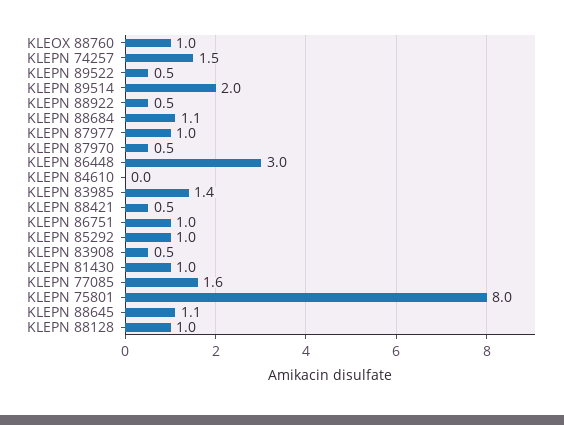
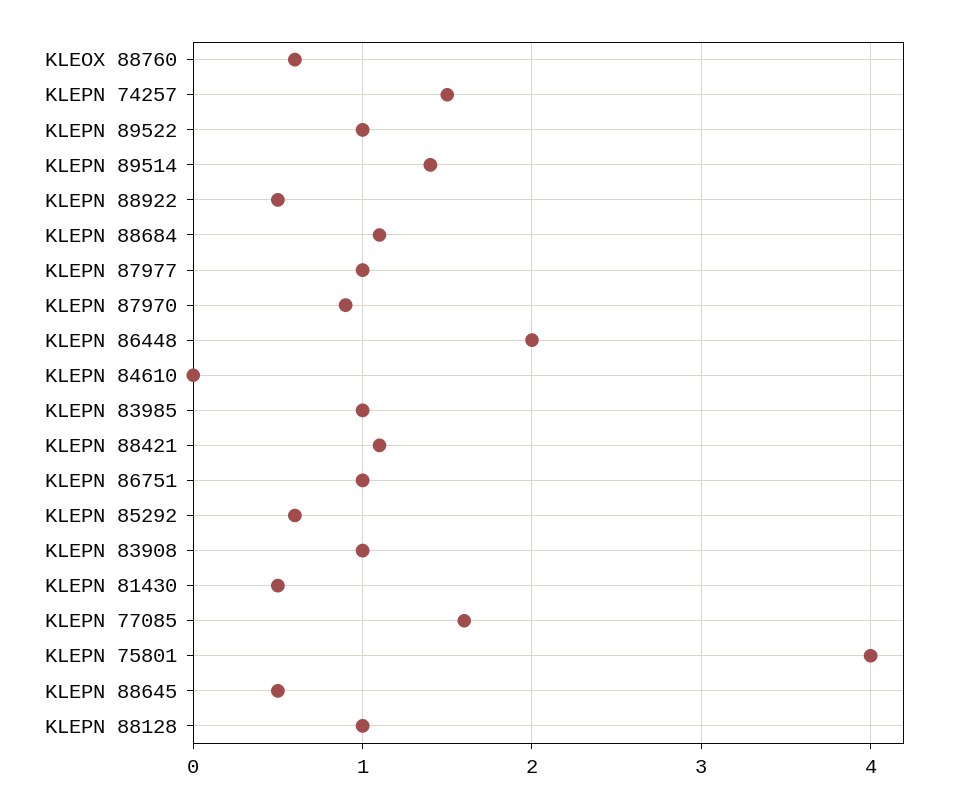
  {
-   "KLEOX 88760": 1,
+   "KLEOX 88760": 0.6,
    "KLEPN 74257": 1.5,
-   "KLEPN 89522": 0.5,
+   "KLEPN 89522": 1,
-   "KLEPN 89514": 2,
+   "KLEPN 89514": 1.4,
    "KLEPN 88922": 0.5,
    "KLEPN 88684": 1.1,
    "KLEPN 87977": 1,
-   "KLEPN 87970": 0.5,
+   "KLEPN 87970": 0.9,
-   "KLEPN 86448": 3,
+   "KLEPN 86448": 2,
    "KLEPN 84610": 0,
-   "KLEPN 83985": 1.4,
+   "KLEPN 83985": 1,
-   "KLEPN 88421": 0.5,
+   "KLEPN 88421": 1.1,
    "KLEPN 86751": 1,
-   "KLEPN 85292": 1,
+   "KLEPN 85292": 0.6,
-   "KLEPN 83908": 0.5,
+   "KLEPN 83908": 1,
-   "KLEPN 81430": 1,
+   "KLEPN 81430": 0.5,
    "KLEPN 77085": 1.6,
-   "KLEPN 75801": 8,
+   "KLEPN 75801": 4,
-   "KLEPN 88645": 1.1,
+   "KLEPN 88645": 0.5,
    "KLEPN 88128": 1
  }

